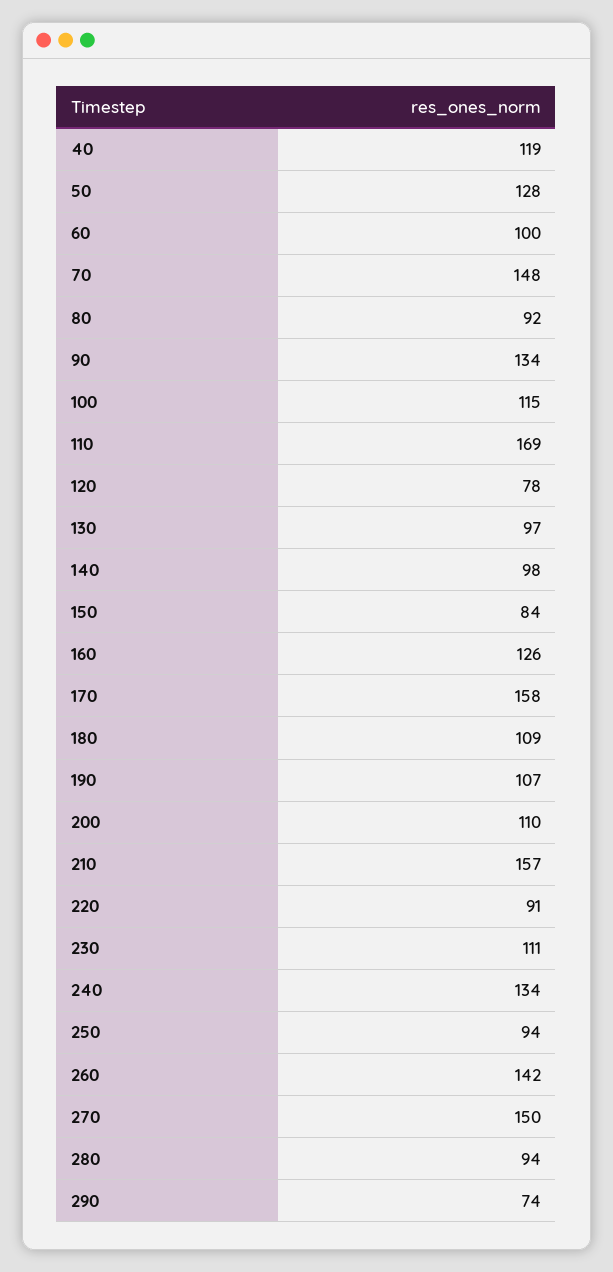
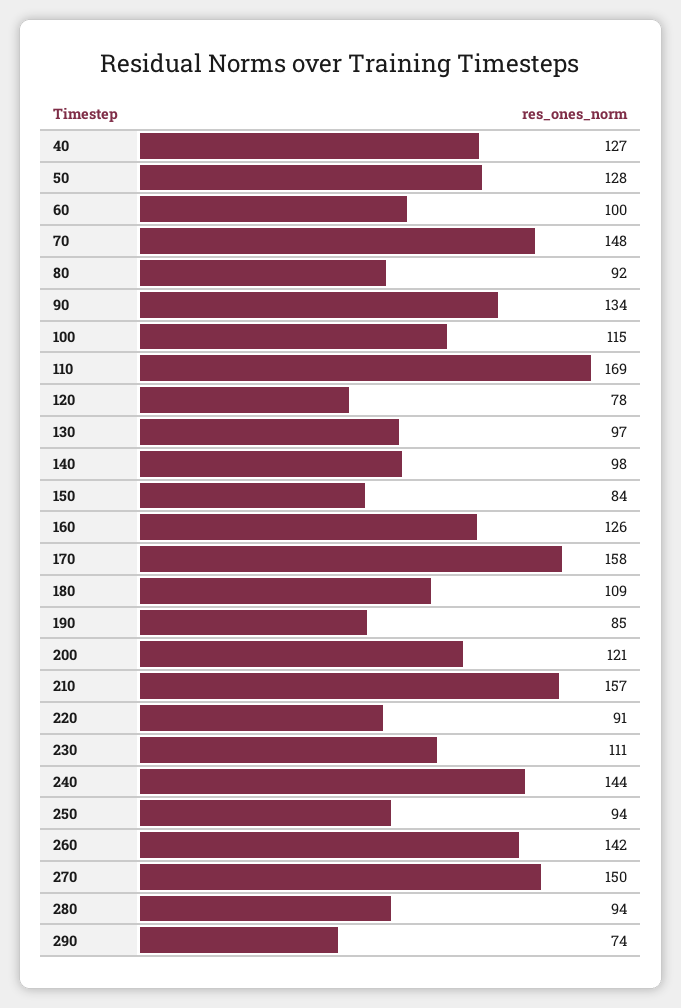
  {
-   "40": 119,
+   "40": 127,
    "50": 128,
    "60": 100,
    "70": 148,
    "80": 92,
    "90": 134,
    "100": 115,
    "110": 169,
    "120": 78,
    "130": 97,
    "140": 98,
    "150": 84,
    "160": 126,
    "170": 158,
    "180": 109,
-   "190": 107,
+   "190": 85,
-   "200": 110,
+   "200": 121,
    "210": 157,
    "220": 91,
    "230": 111,
-   "240": 134,
+   "240": 144,
    "250": 94,
    "260": 142,
    "270": 150,
    "280": 94,
    "290": 74
  }

